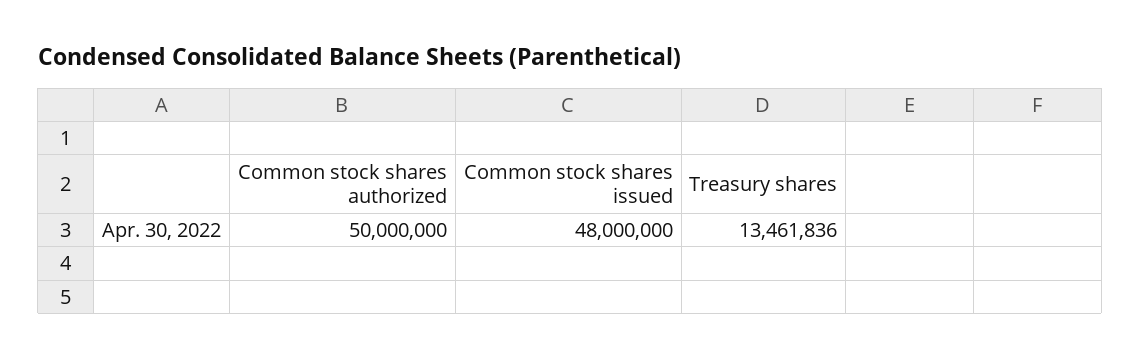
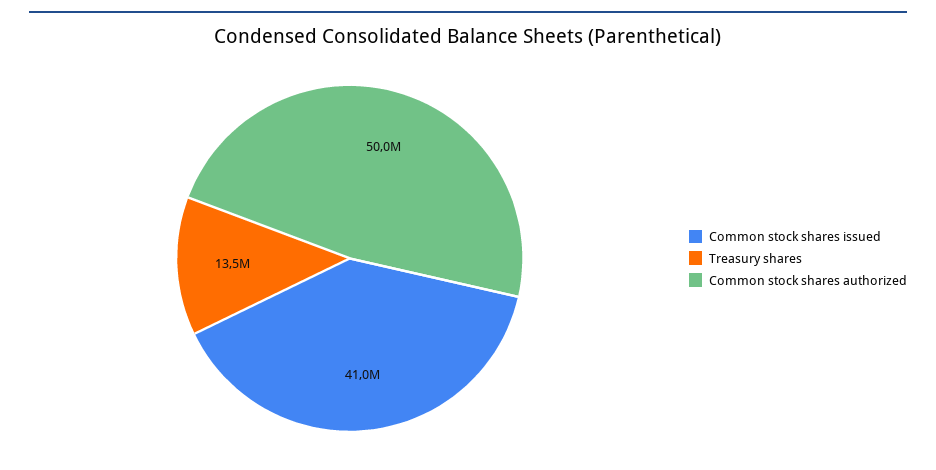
  {
    "Common stock shares authorized": 50000000,
-   "Common stock shares issued": 48000000,
+   "Common stock shares issued": 41000000,
    "Treasury shares": 13461836
  }

